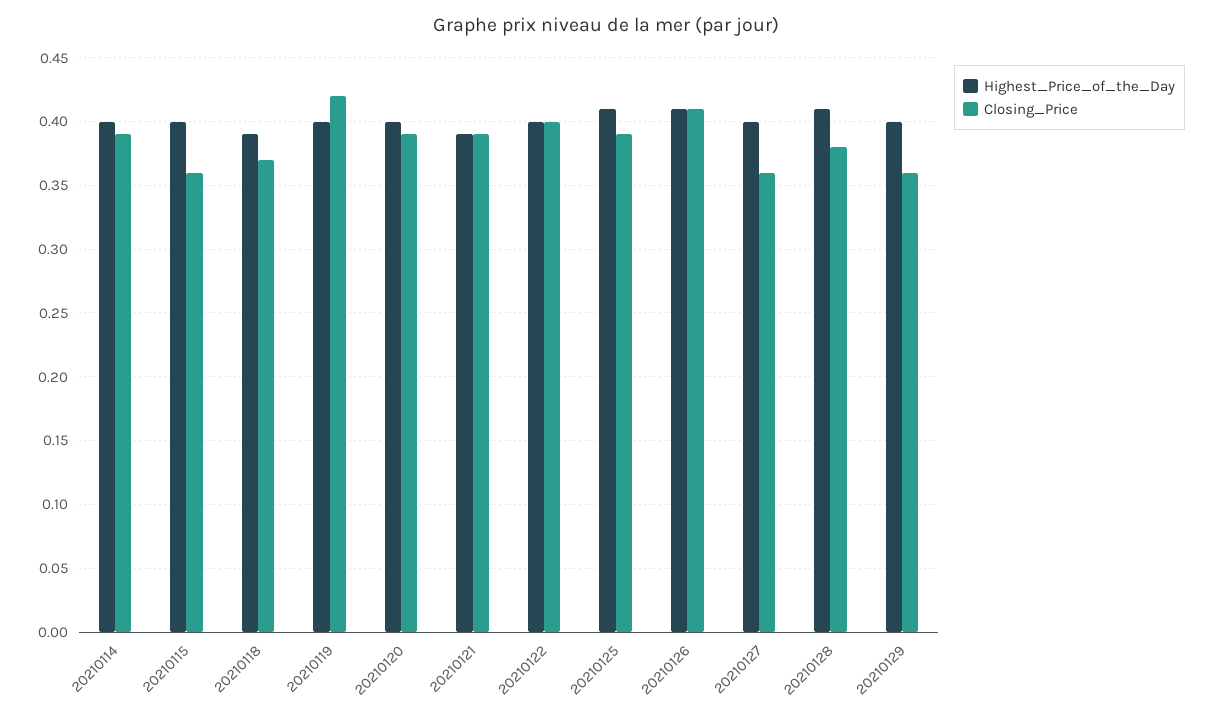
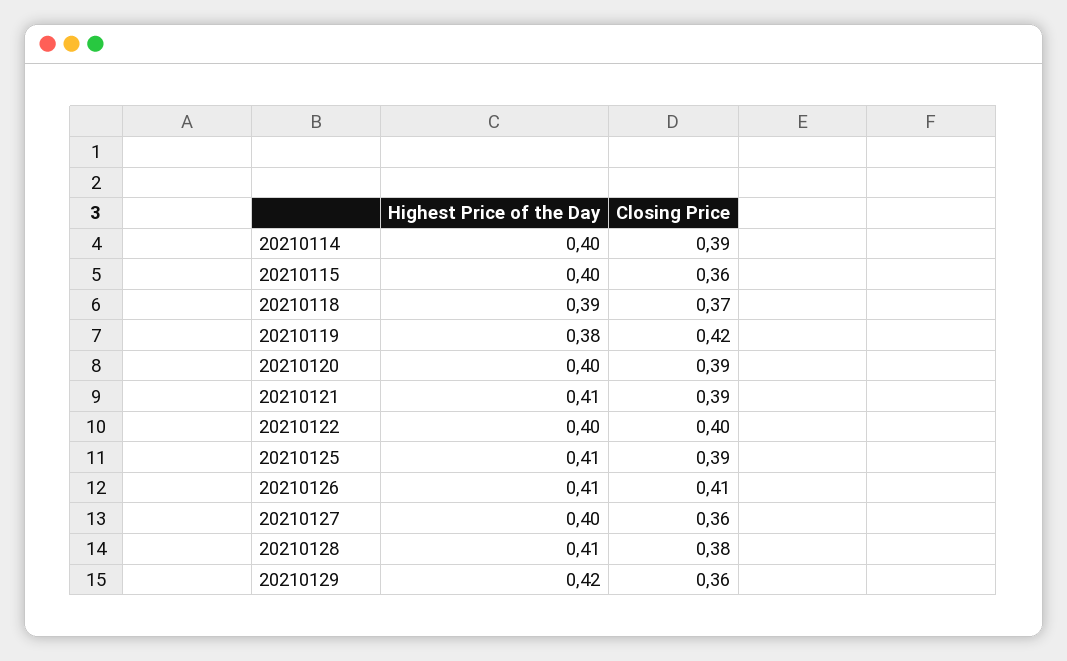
  {
    "Highest_Price_of_the_Day": {
      "20210114": 0.4,
      "20210115": 0.4,
      "20210118": 0.39,
-     "20210119": 0.4,
+     "20210119": 0.38,
      "20210120": 0.4,
-     "20210121": 0.39,
+     "20210121": 0.41,
      "20210122": 0.4,
      "20210125": 0.41,
      "20210126": 0.41,
      "20210127": 0.4,
      "20210128": 0.41,
-     "20210129": 0.4
+     "20210129": 0.42
    },
    "Closing_Price": {
      "20210114": 0.39,
      "20210115": 0.36,
      "20210118": 0.37,
      "20210119": 0.42,
      "20210120": 0.39,
      "20210121": 0.39,
      "20210122": 0.4,
      "20210125": 0.39,
      "20210126": 0.41,
      "20210127": 0.36,
      "20210128": 0.38,
      "20210129": 0.36
    }
  }

